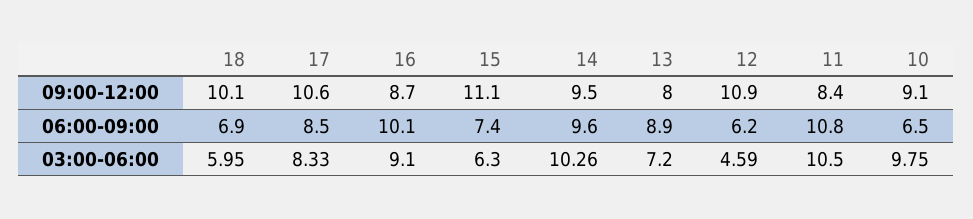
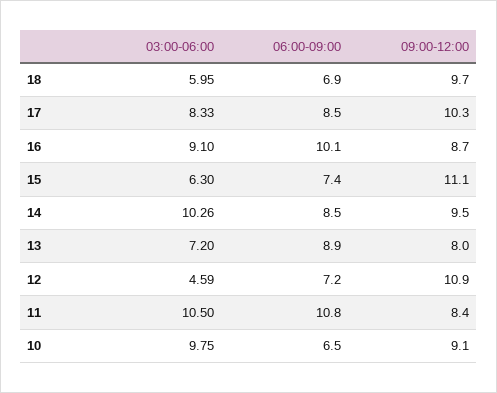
  {
    "18": {
-     "09:00-12:00": 10.1,
+     "09:00-12:00": 9.7,
      "06:00-09:00": 6.9,
      "03:00-06:00": 5.95
    },
    "17": {
-     "09:00-12:00": 10.6,
+     "09:00-12:00": 10.3,
      "06:00-09:00": 8.5,
      "03:00-06:00": 8.33
    },
    "16": {
      "09:00-12:00": 8.7,
      "06:00-09:00": 10.1,
      "03:00-06:00": 9.1
    },
    "15": {
      "09:00-12:00": 11.1,
      "06:00-09:00": 7.4,
      "03:00-06:00": 6.3
    },
    "14": {
      "09:00-12:00": 9.5,
-     "06:00-09:00": 9.6,
+     "06:00-09:00": 8.5,
      "03:00-06:00": 10.26
    },
    "13": {
      "09:00-12:00": 8,
      "06:00-09:00": 8.9,
      "03:00-06:00": 7.2
    },
    "12": {
      "09:00-12:00": 10.9,
-     "06:00-09:00": 6.2,
+     "06:00-09:00": 7.2,
      "03:00-06:00": 4.59
    },
    "11": {
      "09:00-12:00": 8.4,
      "06:00-09:00": 10.8,
      "03:00-06:00": 10.5
    },
    "10": {
      "09:00-12:00": 9.1,
      "06:00-09:00": 6.5,
      "03:00-06:00": 9.75
    }
  }

